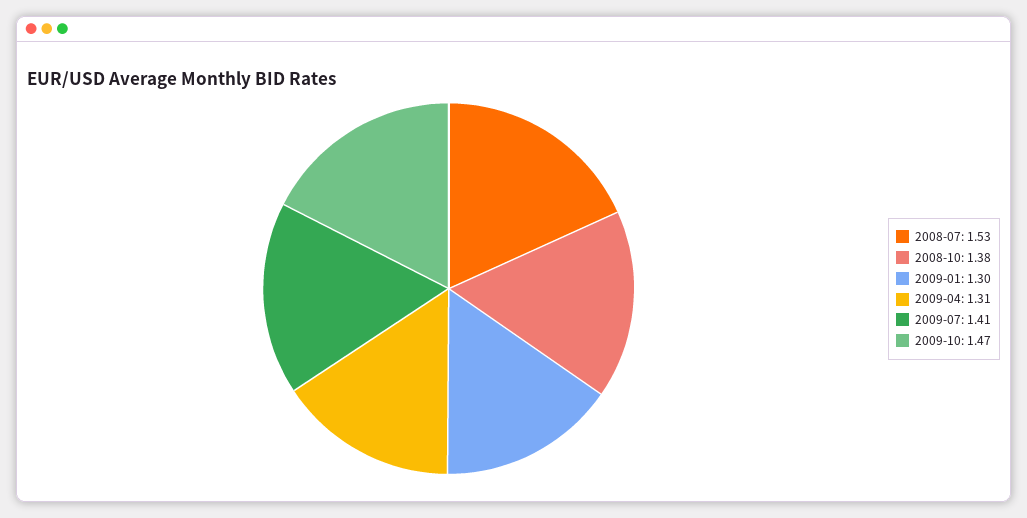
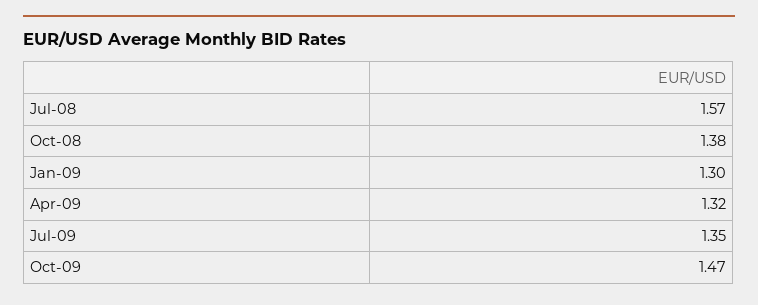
  {
-   "2008-07": 1.53,
+   "2008-07": 1.57,
    "2008-10": 1.38,
    "2009-01": 1.3,
-   "2009-04": 1.31,
+   "2009-04": 1.32,
-   "2009-07": 1.41,
+   "2009-07": 1.35,
    "2009-10": 1.47
  }

